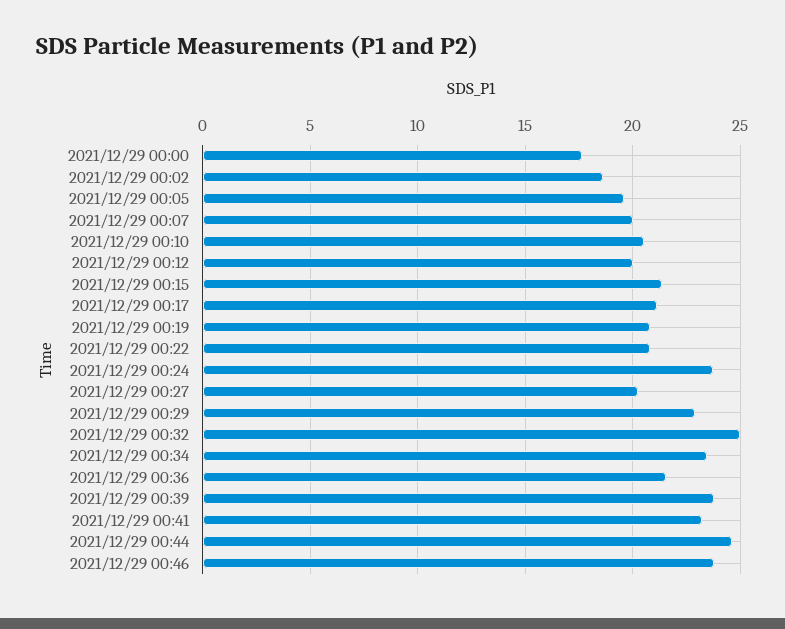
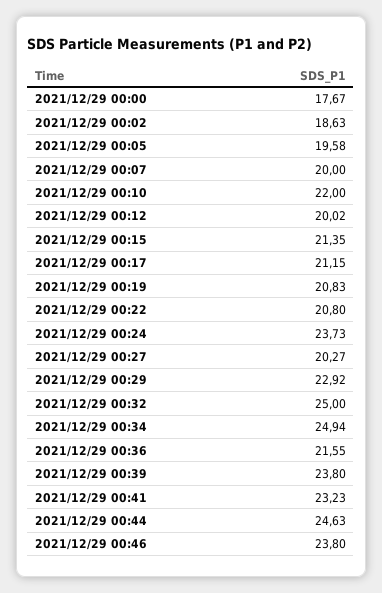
  {
    "2021/12/29 00:00": 17.67,
    "2021/12/29 00:02": 18.63,
    "2021/12/29 00:05": 19.58,
    "2021/12/29 00:07": 20,
-   "2021/12/29 00:10": 20.5,
+   "2021/12/29 00:10": 22,
    "2021/12/29 00:12": 20.02,
    "2021/12/29 00:15": 21.35,
    "2021/12/29 00:17": 21.15,
    "2021/12/29 00:19": 20.83,
    "2021/12/29 00:22": 20.8,
    "2021/12/29 00:24": 23.73,
    "2021/12/29 00:27": 20.27,
    "2021/12/29 00:29": 22.92,
    "2021/12/29 00:32": 25,
-   "2021/12/29 00:34": 23.5,
+   "2021/12/29 00:34": 24.94,
    "2021/12/29 00:36": 21.55,
    "2021/12/29 00:39": 23.8,
    "2021/12/29 00:41": 23.23,
    "2021/12/29 00:44": 24.63,
    "2021/12/29 00:46": 23.8
  }

